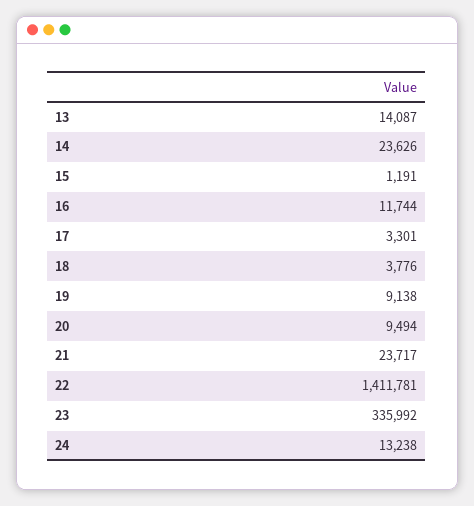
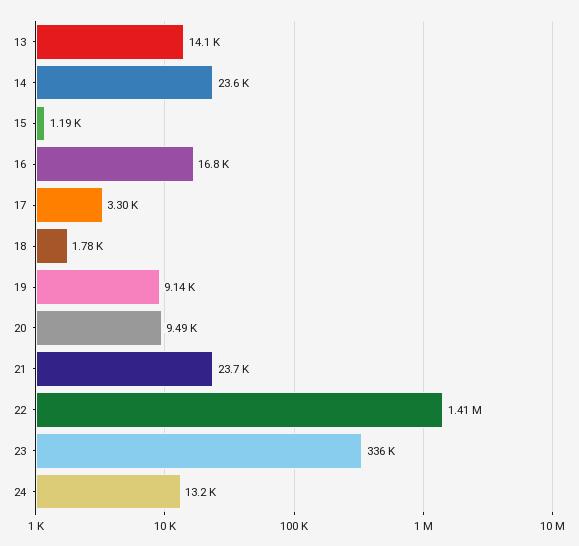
  {
    "13": 14087,
    "14": 23626,
    "15": 1191,
-   "16": 11744,
+   "16": 16800,
    "17": 3301,
-   "18": 3776,
+   "18": 1780,
    "19": 9138,
    "20": 9494,
    "21": 23717,
    "22": 1411781,
    "23": 335992,
    "24": 13238
  }

